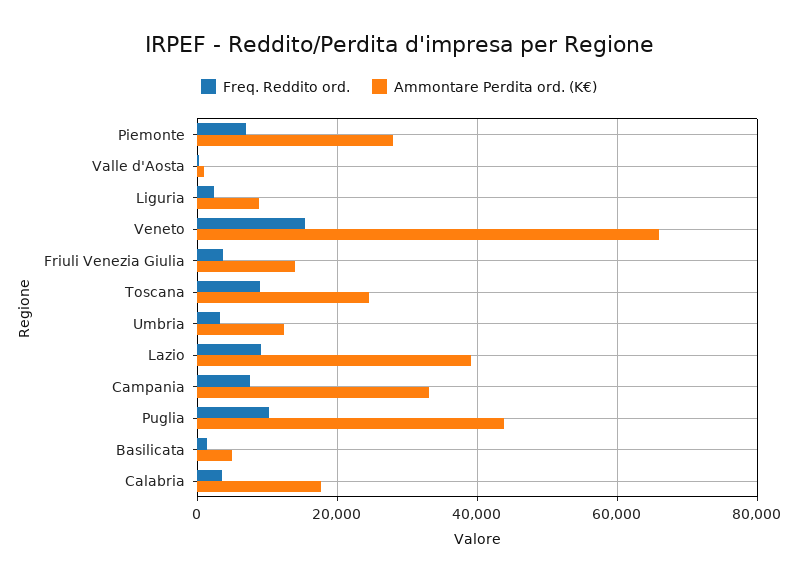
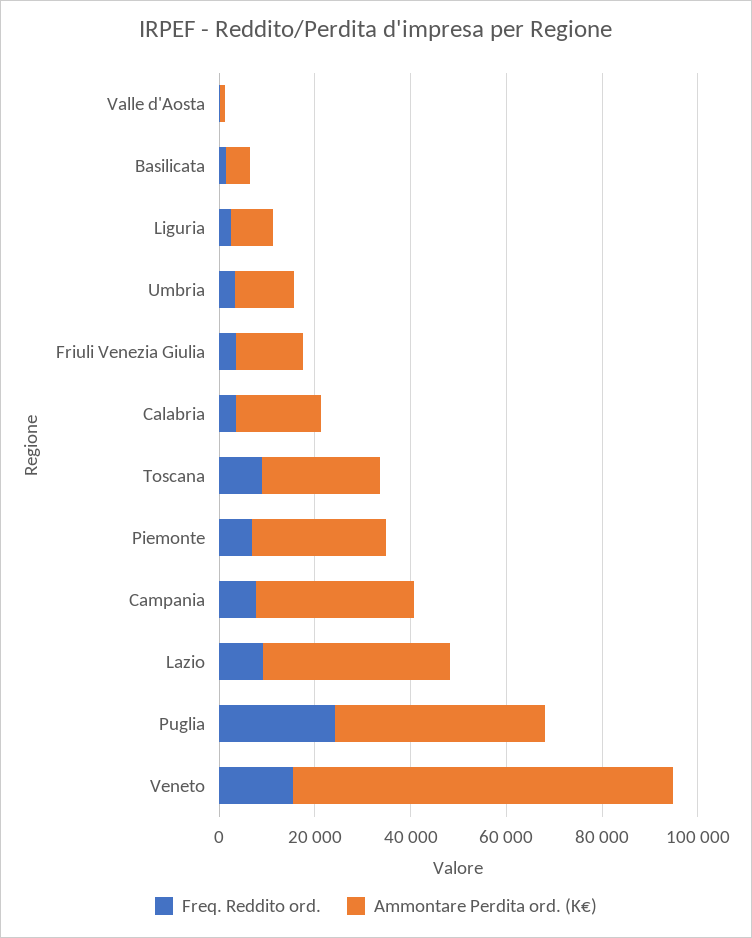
  {
    "Freq. Reddito ord.": {
      "Piemonte": 6000,
      "Valle d'Aosta": 0,
      "Liguria": 2000,
      "Veneto": 16000,
      "Friuli Venezia Giulia": 4000,
      "Toscana": 8000,
      "Umbria": 4000,
      "Lazio": 10000,
      "Campania": 8000,
-     "Puglia": 10000,
+     "Puglia": 25000,
      "Basilicata": 2000,
      "Calabria": 4000
    },
    "Ammontare Perdita ord. (K€)": {
      "Piemonte": 28000,
      "Valle d'Aosta": 0,
      "Liguria": 8000,
-     "Veneto": 66000,
+     "Veneto": 80000,
      "Friuli Venezia Giulia": 14000,
      "Toscana": 24000,
      "Umbria": 12000,
      "Lazio": 40000,
      "Campania": 34000,
      "Puglia": 44000,
      "Basilicata": 4000,
      "Calabria": 18000
    }
  }

